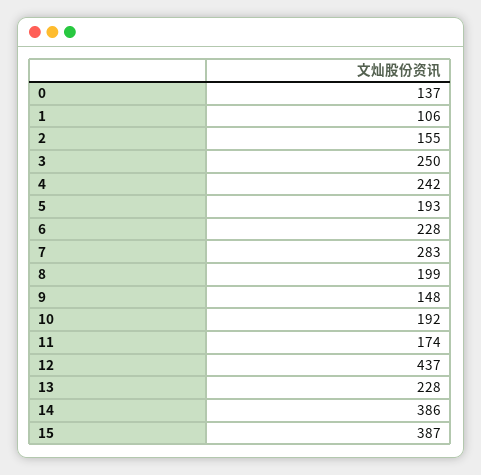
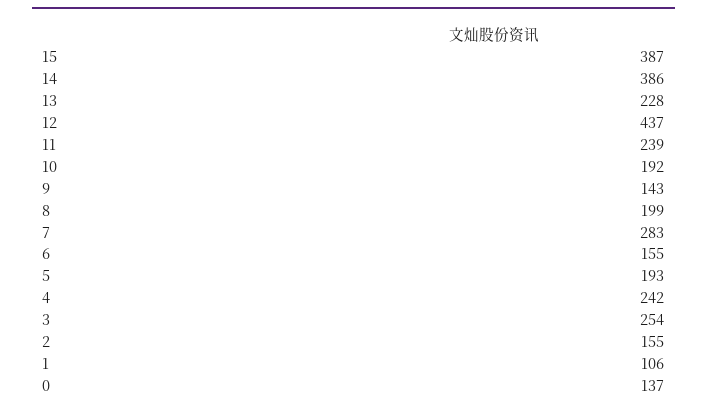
  {
    "0": 137,
    "1": 106,
    "2": 155,
-   "3": 250,
+   "3": 254,
    "4": 242,
    "5": 193,
-   "6": 228,
+   "6": 155,
    "7": 283,
    "8": 199,
-   "9": 148,
+   "9": 143,
    "10": 192,
-   "11": 174,
+   "11": 239,
    "12": 437,
    "13": 228,
    "14": 386,
    "15": 387
  }

